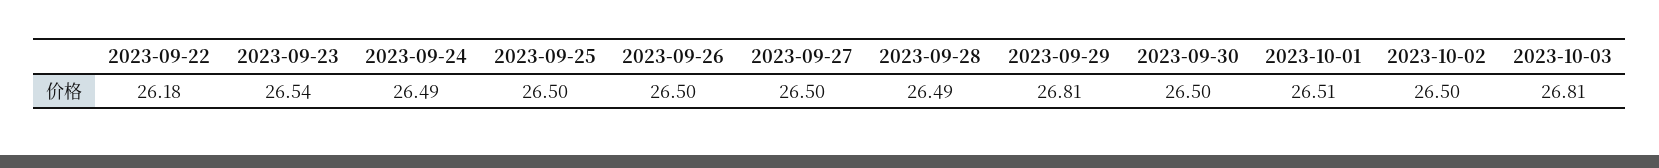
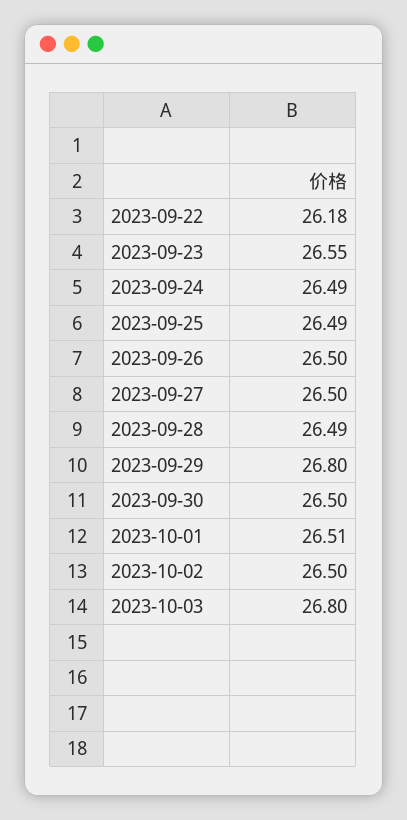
  {
    "2023-09-22": 26.18,
-   "2023-09-23": 26.54,
+   "2023-09-23": 26.55,
    "2023-09-24": 26.49,
-   "2023-09-25": 26.5,
+   "2023-09-25": 26.49,
    "2023-09-26": 26.5,
    "2023-09-27": 26.5,
    "2023-09-28": 26.49,
-   "2023-09-29": 26.81,
+   "2023-09-29": 26.8,
    "2023-09-30": 26.5,
    "2023-10-01": 26.51,
    "2023-10-02": 26.5,
-   "2023-10-03": 26.81
+   "2023-10-03": 26.8
  }

